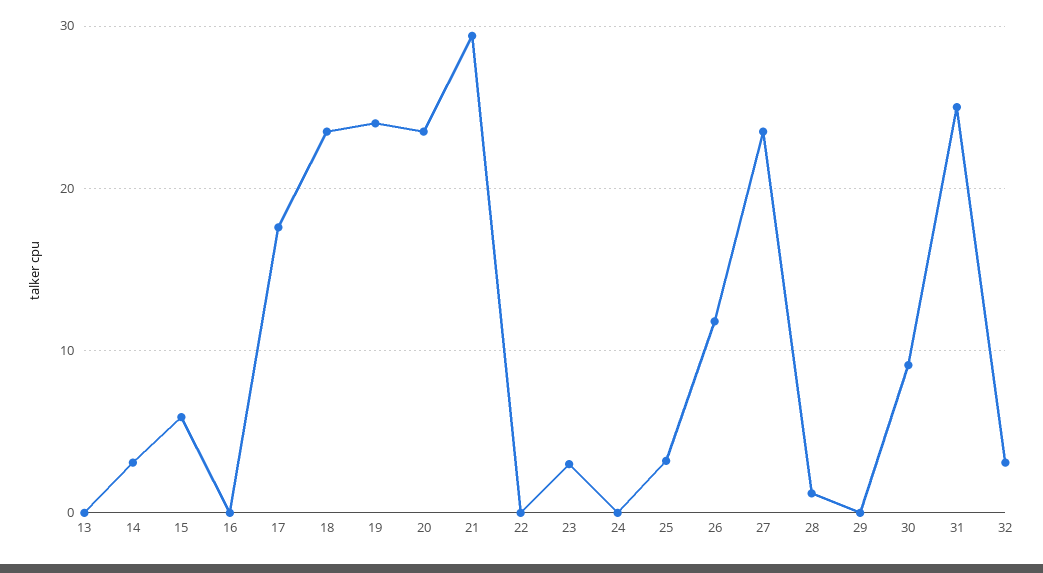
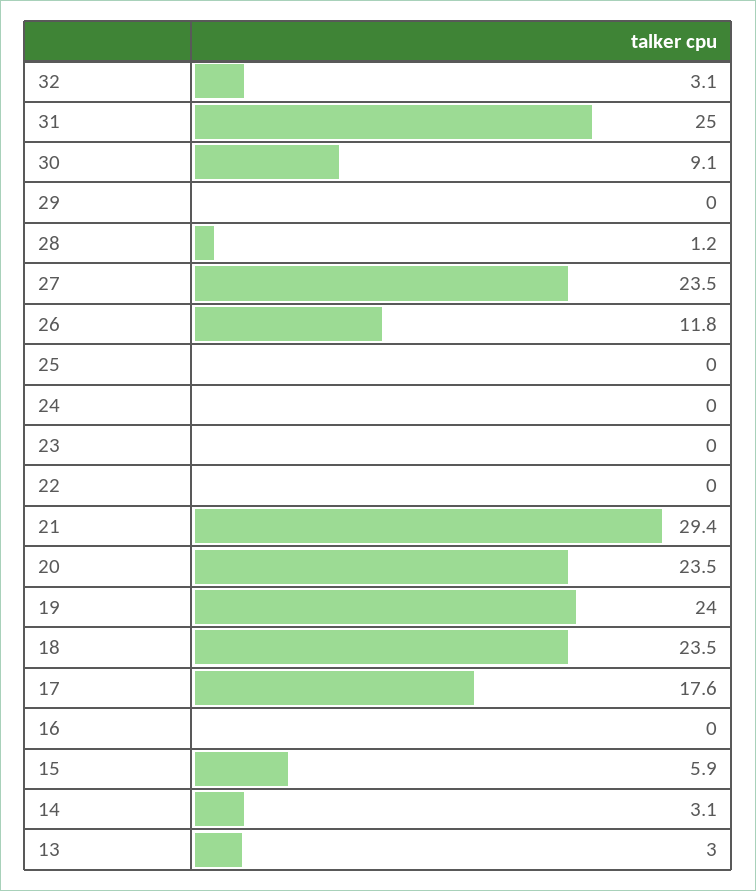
  {
-   "13": 0,
+   "13": 3,
    "14": 3.1,
    "15": 5.9,
    "16": 0,
    "17": 17.6,
    "18": 23.5,
    "19": 24,
    "20": 23.5,
    "21": 29.4,
    "22": 0,
-   "23": 3,
+   "23": 0,
    "24": 0,
-   "25": 3,
+   "25": 0,
    "26": 11.8,
    "27": 23.5,
    "28": 1.2,
    "29": 0,
    "30": 9.1,
    "31": 25,
    "32": 3.1
  }

